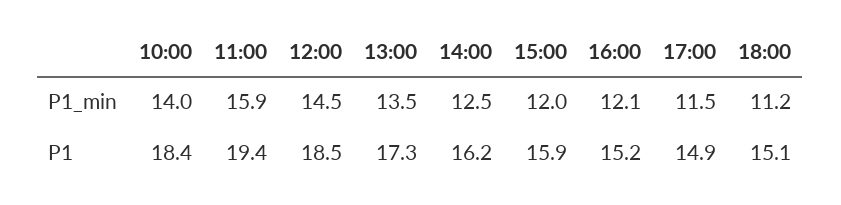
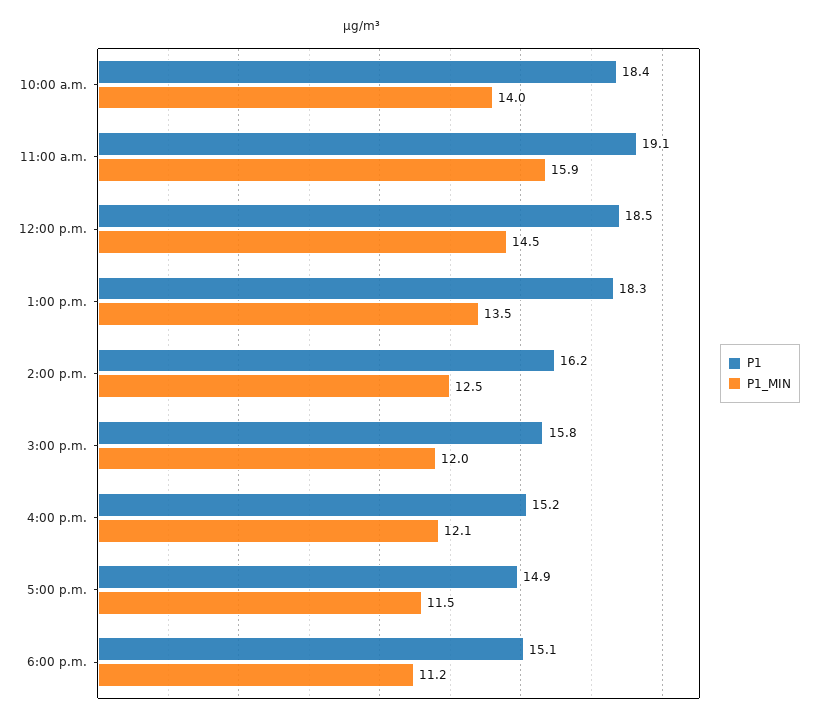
  {
    "P1_min": {
      "10:00": 14,
      "11:00": 15.9,
      "12:00": 14.5,
      "13:00": 13.5,
      "14:00": 12.5,
      "15:00": 12,
      "16:00": 12.1,
      "17:00": 11.5,
      "18:00": 11.2
    },
    "P1": {
      "10:00": 18.4,
-     "11:00": 19.4,
+     "11:00": 19.1,
      "12:00": 18.5,
-     "13:00": 17.3,
+     "13:00": 18.3,
      "14:00": 16.2,
-     "15:00": 15.9,
+     "15:00": 15.8,
      "16:00": 15.2,
      "17:00": 14.9,
      "18:00": 15.1
    }
  }

